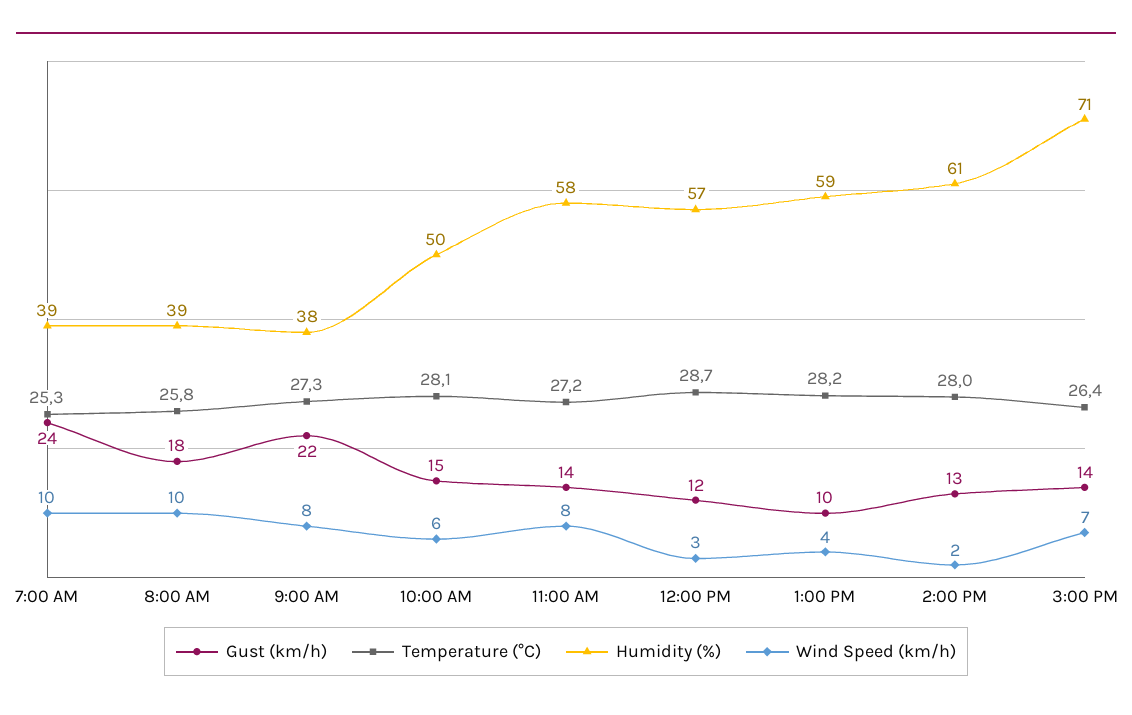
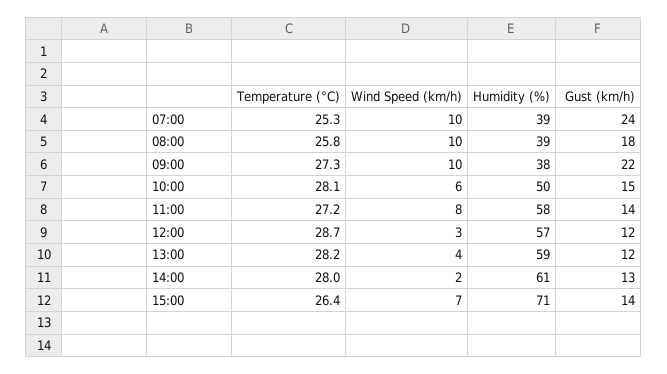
  {
    "Gust (km/h)": {
      "7:00 AM": 24,
      "8:00 AM": 18,
      "9:00 AM": 22,
      "10:00 AM": 15,
      "11:00 AM": 14,
      "12:00 PM": 12,
-     "1:00 PM": 10,
+     "1:00 PM": 12,
      "2:00 PM": 13,
      "3:00 PM": 14
    },
    "Temperature (°C)": {
      "7:00 AM": 25.3,
      "8:00 AM": 25.8,
      "9:00 AM": 27.3,
      "10:00 AM": 28.1,
      "11:00 AM": 27.2,
      "12:00 PM": 28.7,
      "1:00 PM": 28.2,
      "2:00 PM": 28,
      "3:00 PM": 26.4
    },
    "Humidity (%)": {
      "7:00 AM": 39,
      "8:00 AM": 39,
      "9:00 AM": 38,
      "10:00 AM": 50,
      "11:00 AM": 58,
      "12:00 PM": 57,
      "1:00 PM": 59,
      "2:00 PM": 61,
      "3:00 PM": 71
    },
    "Wind Speed (km/h)": {
      "7:00 AM": 10,
      "8:00 AM": 10,
-     "9:00 AM": 8,
+     "9:00 AM": 10,
      "10:00 AM": 6,
      "11:00 AM": 8,
      "12:00 PM": 3,
      "1:00 PM": 4,
      "2:00 PM": 2,
      "3:00 PM": 7
    }
  }

